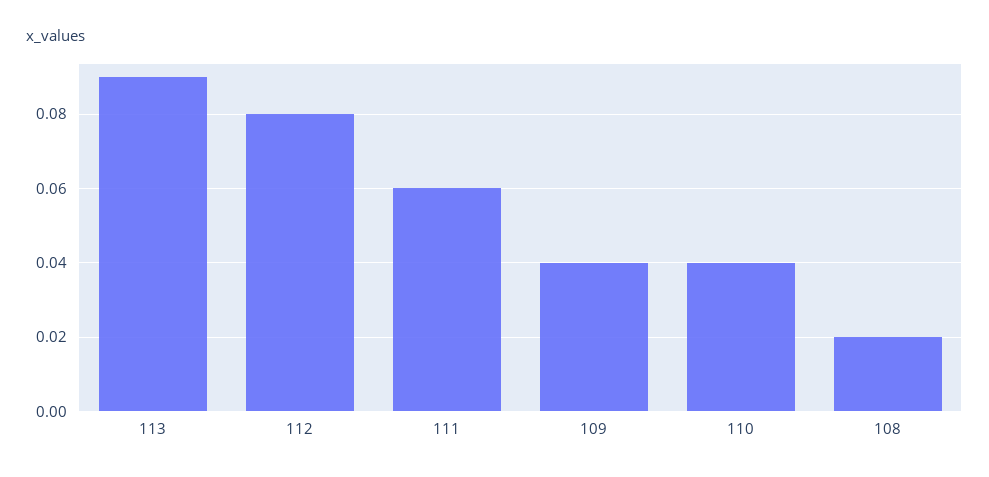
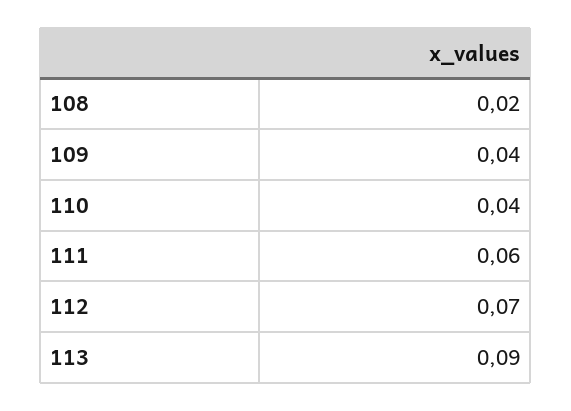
  {
    "113": 0.09,
-   "112": 0.08,
+   "112": 0.07,
    "111": 0.06,
    "109": 0.04,
    "110": 0.04,
    "108": 0.02
  }

